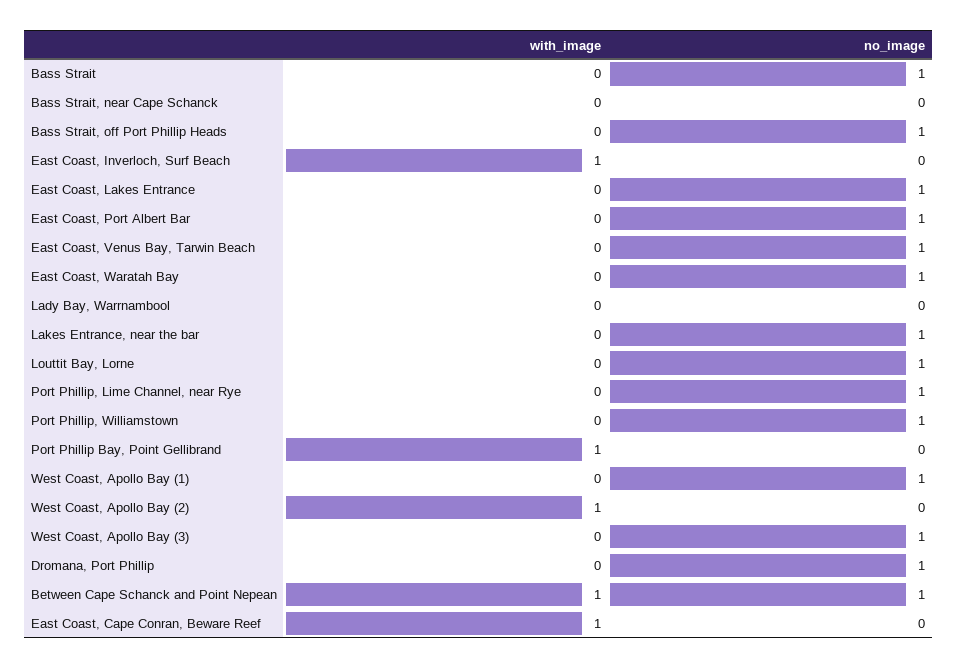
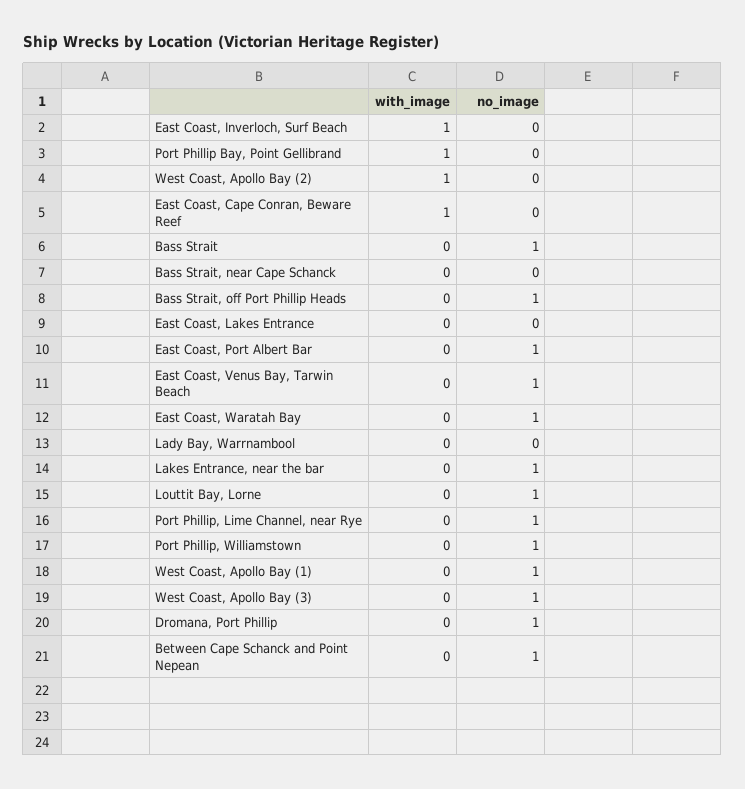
  {
    "with_image": {
      "Bass Strait": 0,
      "Bass Strait, near Cape Schanck": 0,
      "Bass Strait, off Port Phillip Heads": 0,
      "East Coast, Inverloch, Surf Beach": 1,
      "East Coast, Lakes Entrance": 0,
      "East Coast, Port Albert Bar": 0,
      "East Coast, Venus Bay, Tarwin Beach": 0,
      "East Coast, Waratah Bay": 0,
      "Lady Bay, Warrnambool": 0,
      "Lakes Entrance, near the bar": 0,
      "Louttit Bay, Lorne": 0,
      "Port Phillip, Lime Channel, near Rye": 0,
      "Port Phillip, Williamstown": 0,
      "Port Phillip Bay, Point Gellibrand": 1,
      "West Coast, Apollo Bay (1)": 0,
      "West Coast, Apollo Bay (2)": 1,
      "West Coast, Apollo Bay (3)": 0,
      "Dromana, Port Phillip": 0,
-     "Between Cape Schanck and Point Nepean": 1,
+     "Between Cape Schanck and Point Nepean": 0,
      "East Coast, Cape Conran, Beware Reef": 1
    },
    "no_image": {
      "Bass Strait": 1,
      "Bass Strait, near Cape Schanck": 0,
      "Bass Strait, off Port Phillip Heads": 1,
      "East Coast, Inverloch, Surf Beach": 0,
-     "East Coast, Lakes Entrance": 1,
+     "East Coast, Lakes Entrance": 0,
      "East Coast, Port Albert Bar": 1,
      "East Coast, Venus Bay, Tarwin Beach": 1,
      "East Coast, Waratah Bay": 1,
      "Lady Bay, Warrnambool": 0,
      "Lakes Entrance, near the bar": 1,
      "Louttit Bay, Lorne": 1,
      "Port Phillip, Lime Channel, near Rye": 1,
      "Port Phillip, Williamstown": 1,
      "Port Phillip Bay, Point Gellibrand": 0,
      "West Coast, Apollo Bay (1)": 1,
      "West Coast, Apollo Bay (2)": 0,
      "West Coast, Apollo Bay (3)": 1,
      "Dromana, Port Phillip": 1,
      "Between Cape Schanck and Point Nepean": 1,
      "East Coast, Cape Conran, Beware Reef": 0
    }
  }

